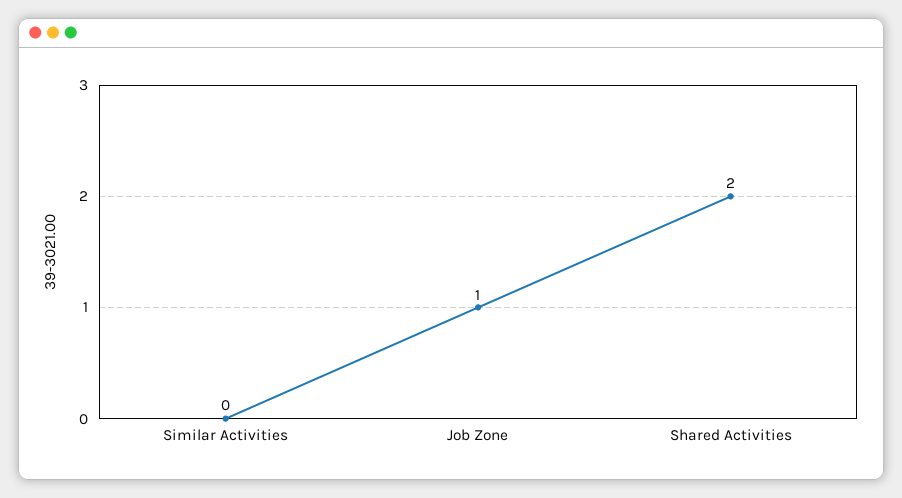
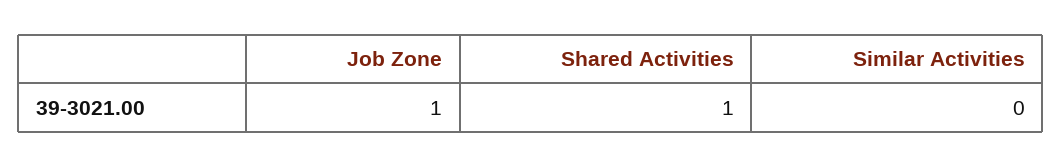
  {
    "Similar Activities": 0,
    "Job Zone": 1,
-   "Shared Activities": 2
+   "Shared Activities": 1
  }

